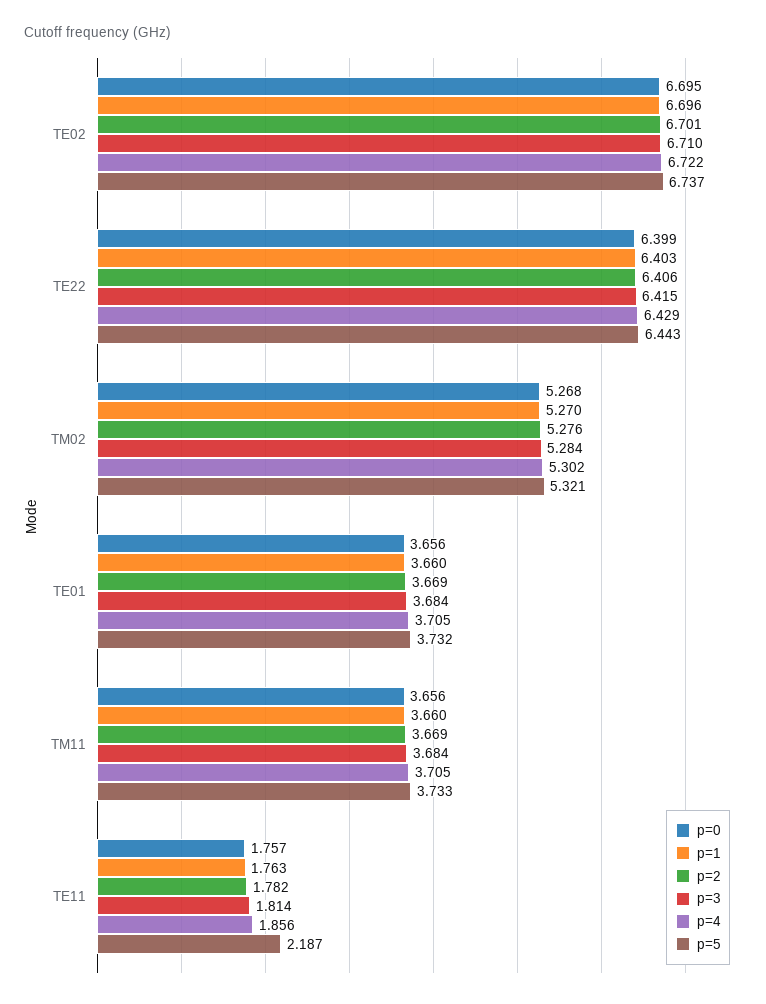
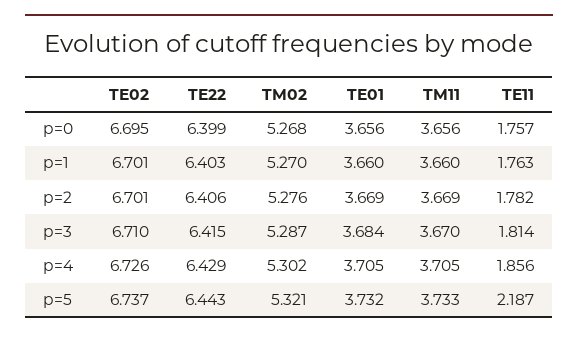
  {
    "p=0": {
      "TE02": 6.695,
      "TE22": 6.399,
      "TM02": 5.268,
      "TE01": 3.656,
      "TM11": 3.656,
      "TE11": 1.757
    },
    "p=1": {
-     "TE02": 6.696,
+     "TE02": 6.701,
      "TE22": 6.403,
      "TM02": 5.27,
      "TE01": 3.66,
      "TM11": 3.66,
      "TE11": 1.763
    },
    "p=2": {
      "TE02": 6.701,
      "TE22": 6.406,
      "TM02": 5.276,
      "TE01": 3.669,
      "TM11": 3.669,
      "TE11": 1.782
    },
    "p=3": {
      "TE02": 6.71,
      "TE22": 6.415,
-     "TM02": 5.284,
+     "TM02": 5.287,
      "TE01": 3.684,
-     "TM11": 3.684,
+     "TM11": 3.67,
      "TE11": 1.814
    },
    "p=4": {
-     "TE02": 6.722,
+     "TE02": 6.726,
      "TE22": 6.429,
      "TM02": 5.302,
      "TE01": 3.705,
      "TM11": 3.705,
      "TE11": 1.856
    },
    "p=5": {
      "TE02": 6.737,
      "TE22": 6.443,
      "TM02": 5.321,
      "TE01": 3.732,
      "TM11": 3.733,
      "TE11": 2.187
    }
  }

